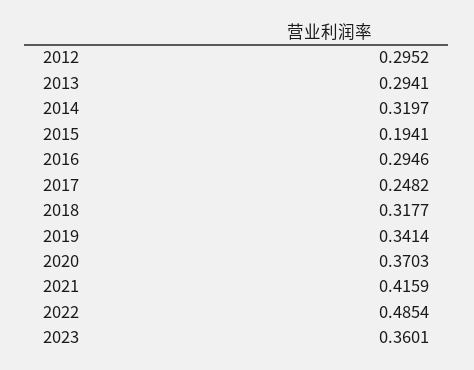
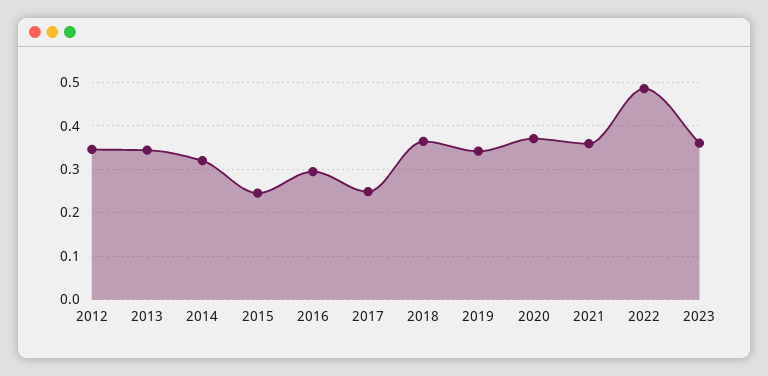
  {
-   "2012": 0.2952,
+   "2012": 0.34,
-   "2013": 0.2941,
+   "2013": 0.34,
    "2014": 0.3197,
-   "2015": 0.1941,
+   "2015": 0.24,
    "2016": 0.2946,
    "2017": 0.2482,
-   "2018": 0.3177,
+   "2018": 0.36,
    "2019": 0.3414,
    "2020": 0.3703,
-   "2021": 0.4159,
+   "2021": 0.36,
    "2022": 0.4854,
    "2023": 0.3601
  }

